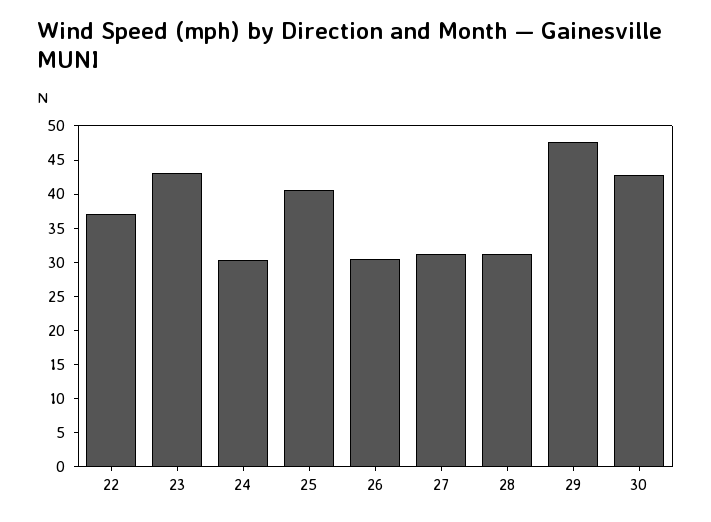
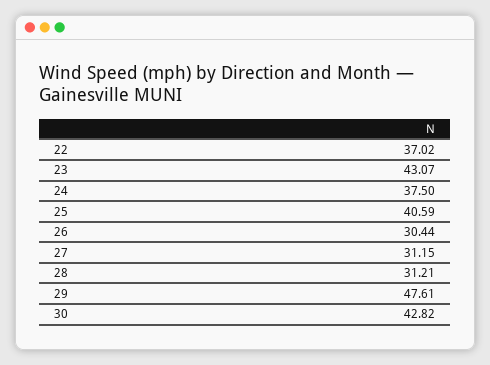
  {
    "22": 37.02,
    "23": 43.07,
-   "24": 30,
+   "24": 37.5,
    "25": 40.59,
    "26": 30.44,
    "27": 31.15,
    "28": 31.21,
    "29": 47.61,
    "30": 42.82
  }

